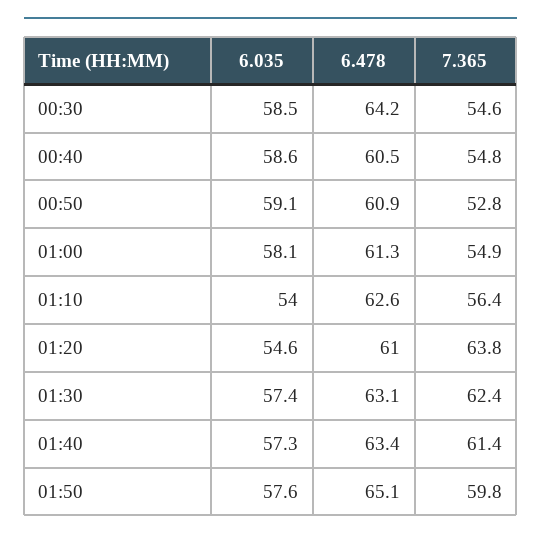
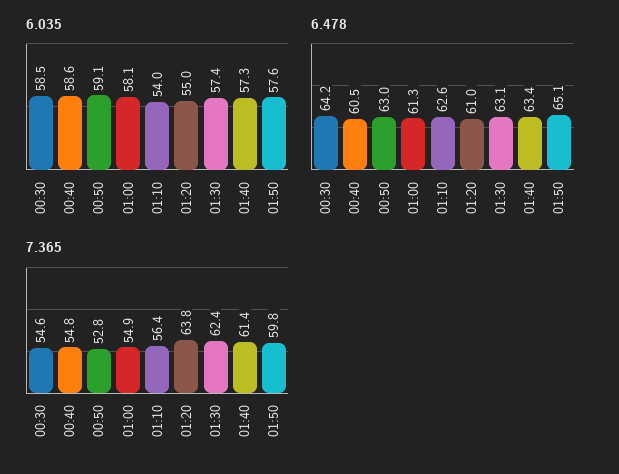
  {
    "6.035": {
      "00:30": 58.5,
      "00:40": 58.6,
      "00:50": 59.1,
      "01:00": 58.1,
      "01:10": 54,
-     "01:20": 54.6,
+     "01:20": 55,
      "01:30": 57.4,
      "01:40": 57.3,
      "01:50": 57.6
    },
    "6.478": {
      "00:30": 64.2,
      "00:40": 60.5,
-     "00:50": 60.9,
+     "00:50": 63,
      "01:00": 61.3,
      "01:10": 62.6,
      "01:20": 61,
      "01:30": 63.1,
      "01:40": 63.4,
      "01:50": 65.1
    },
    "7.365": {
      "00:30": 54.6,
      "00:40": 54.8,
      "00:50": 52.8,
      "01:00": 54.9,
      "01:10": 56.4,
      "01:20": 63.8,
      "01:30": 62.4,
      "01:40": 61.4,
      "01:50": 59.8
    }
  }

